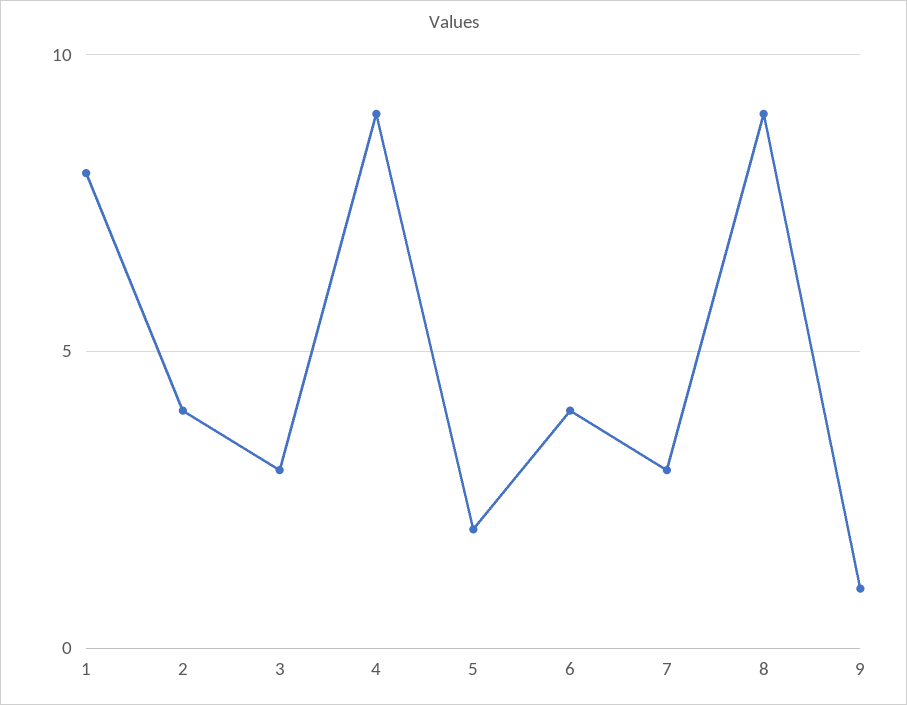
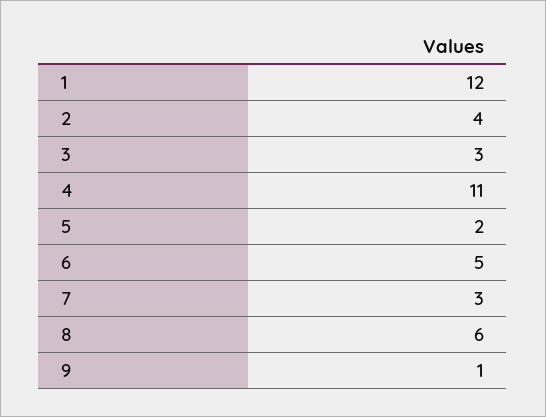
  {
-   "1": 8,
+   "1": 12,
    "2": 4,
    "3": 3,
-   "4": 9,
+   "4": 11,
    "5": 2,
-   "6": 4,
+   "6": 5,
    "7": 3,
-   "8": 9,
+   "8": 6,
    "9": 1
  }

